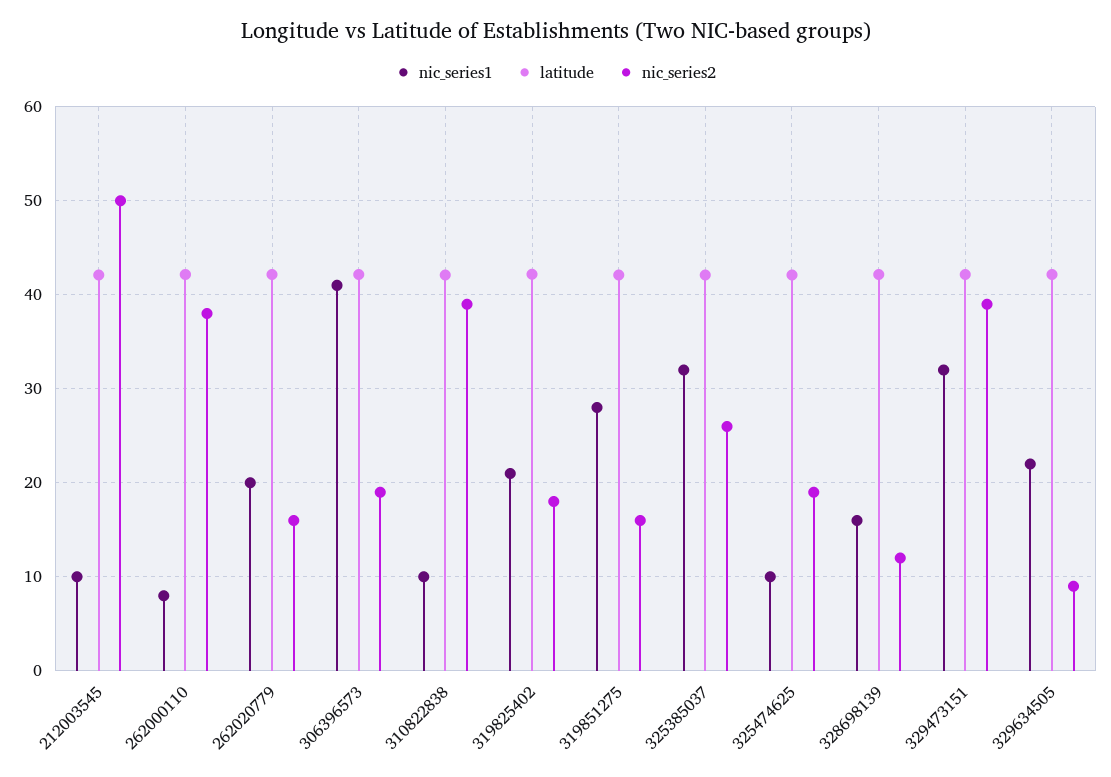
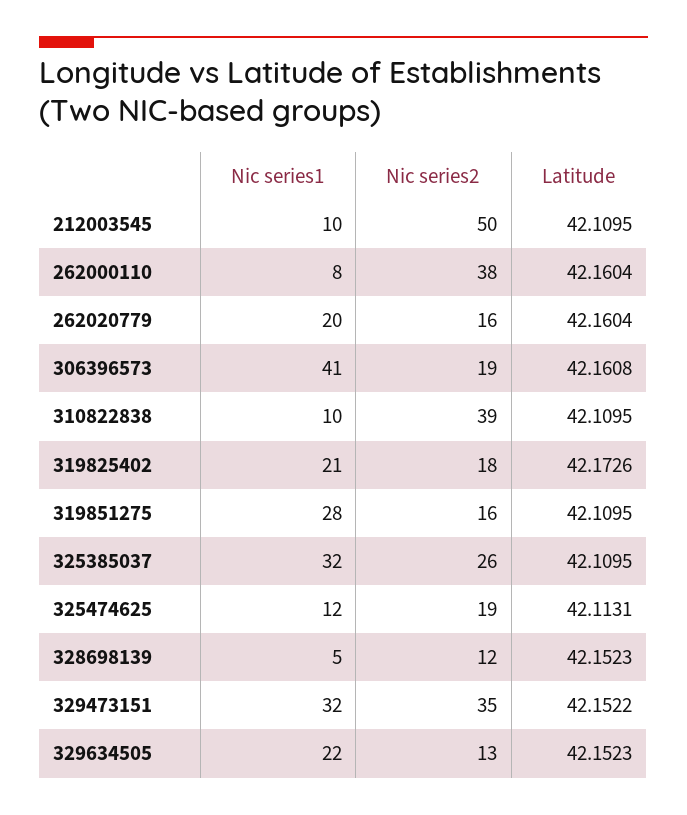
  {
    "nic_series1": {
      "212003545": 10,
      "262000110": 8,
      "262020779": 20,
      "306396573": 41,
      "310822838": 10,
      "319825402": 21,
      "319851275": 28,
      "325385037": 32,
-     "325474625": 10,
+     "325474625": 12,
-     "328698139": 16,
+     "328698139": 5,
      "329473151": 32,
      "329634505": 22
    },
    "latitude": {
      "212003545": 42.1095,
      "262000110": 42.1604,
      "262020779": 42.1604,
      "306396573": 42.1608,
      "310822838": 42.1095,
      "319825402": 42.1726,
      "319851275": 42.1095,
      "325385037": 42.1095,
      "325474625": 42.1131,
      "328698139": 42.1523,
      "329473151": 42.1522,
      "329634505": 42.1523
    },
    "nic_series2": {
      "212003545": 50,
      "262000110": 38,
      "262020779": 16,
      "306396573": 19,
      "310822838": 39,
      "319825402": 18,
      "319851275": 16,
      "325385037": 26,
      "325474625": 19,
      "328698139": 12,
-     "329473151": 39,
+     "329473151": 35,
-     "329634505": 9
+     "329634505": 13
    }
  }

